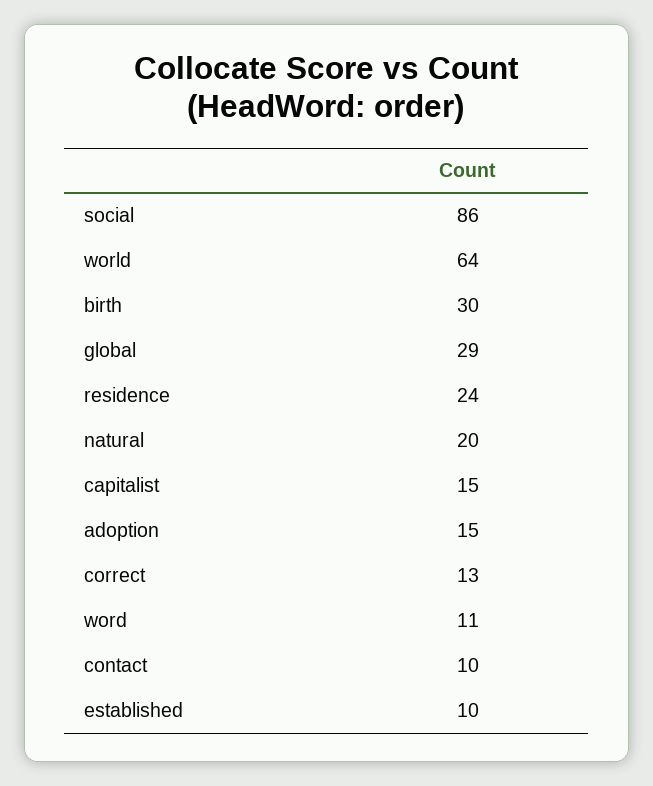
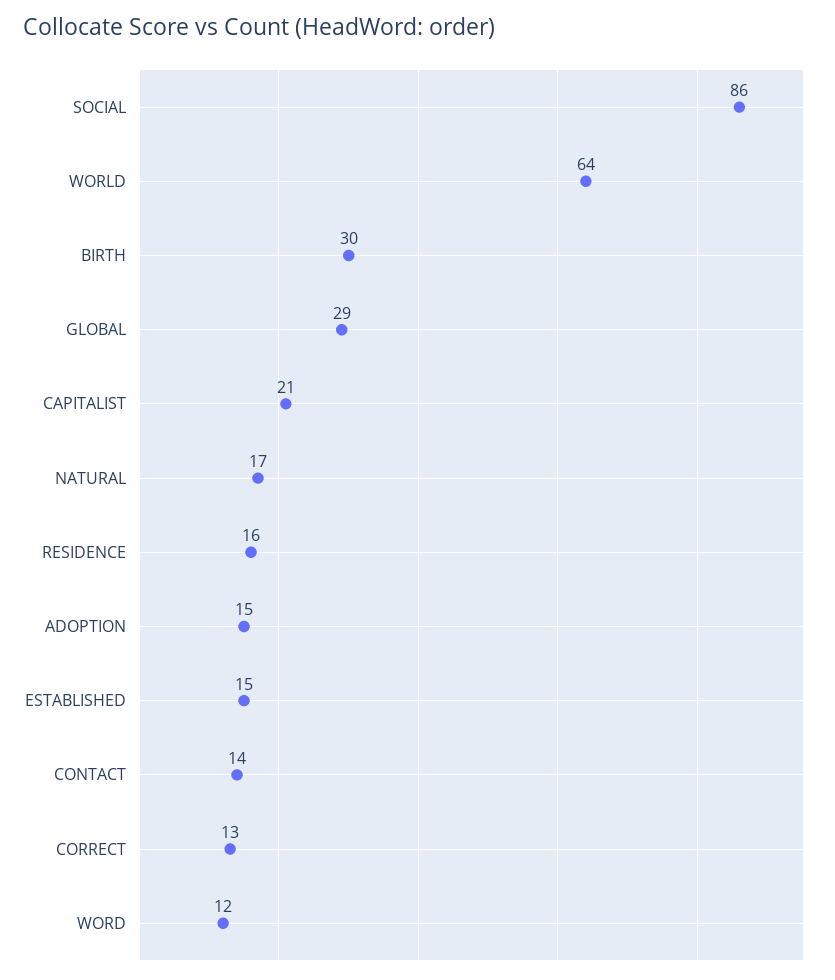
  {
    "social": 86,
    "world": 64,
    "birth": 30,
    "global": 29,
-   "residence": 24,
+   "residence": 16,
-   "natural": 20,
+   "natural": 17,
-   "capitalist": 15,
+   "capitalist": 21,
    "adoption": 15,
    "correct": 13,
-   "word": 11,
+   "word": 12,
-   "contact": 10,
+   "contact": 14,
-   "established": 10
+   "established": 15
  }

